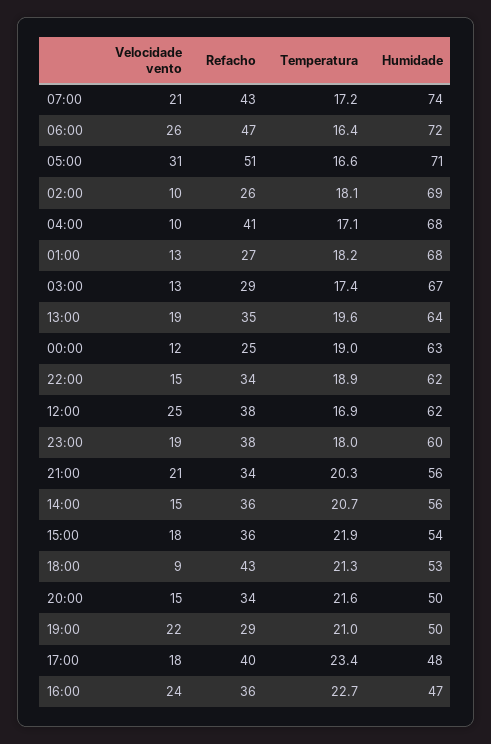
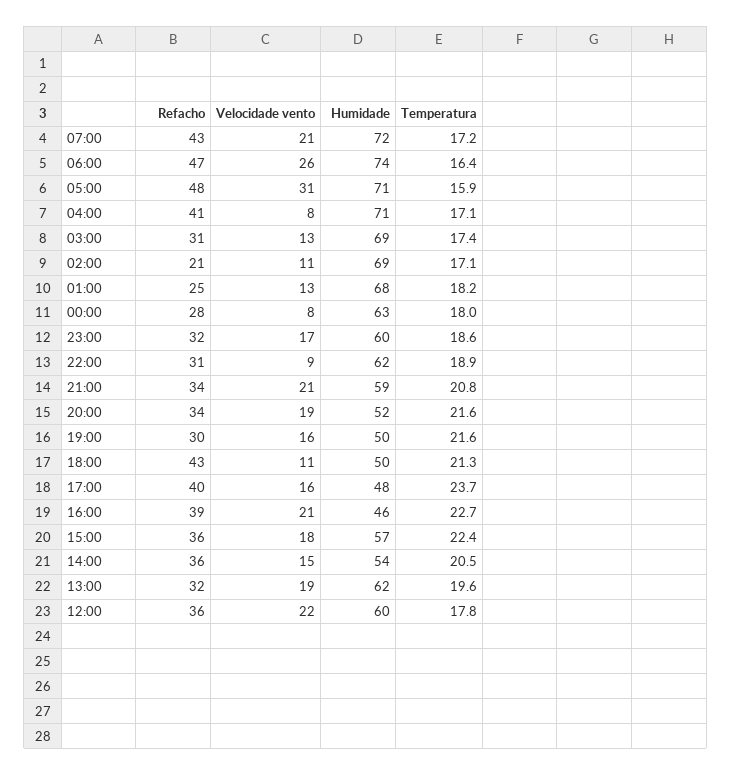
  {
    "Velocidade vento": {
      "07:00": 21,
      "06:00": 26,
      "05:00": 31,
-     "02:00": 10,
+     "02:00": 11,
-     "04:00": 10,
+     "04:00": 8,
      "01:00": 13,
      "03:00": 13,
      "13:00": 19,
-     "00:00": 12,
+     "00:00": 8,
-     "22:00": 15,
+     "22:00": 9,
-     "12:00": 25,
+     "12:00": 22,
-     "23:00": 19,
+     "23:00": 17,
      "21:00": 21,
      "14:00": 15,
      "15:00": 18,
-     "18:00": 9,
+     "18:00": 11,
-     "20:00": 15,
+     "20:00": 19,
-     "19:00": 22,
+     "19:00": 16,
-     "17:00": 18,
+     "17:00": 16,
-     "16:00": 24
+     "16:00": 21
    },
    "Refacho": {
      "07:00": 43,
      "06:00": 47,
-     "05:00": 51,
+     "05:00": 48,
-     "02:00": 26,
+     "02:00": 21,
      "04:00": 41,
-     "01:00": 27,
+     "01:00": 25,
-     "03:00": 29,
+     "03:00": 31,
-     "13:00": 35,
+     "13:00": 32,
-     "00:00": 25,
+     "00:00": 28,
-     "22:00": 34,
+     "22:00": 31,
-     "12:00": 38,
+     "12:00": 36,
-     "23:00": 38,
+     "23:00": 32,
      "21:00": 34,
      "14:00": 36,
      "15:00": 36,
      "18:00": 43,
      "20:00": 34,
-     "19:00": 29,
+     "19:00": 30,
      "17:00": 40,
-     "16:00": 36
+     "16:00": 39
    },
    "Temperatura": {
      "07:00": 17.2,
      "06:00": 16.4,
-     "05:00": 16.6,
+     "05:00": 15.9,
-     "02:00": 18.1,
+     "02:00": 17.1,
      "04:00": 17.1,
      "01:00": 18.2,
      "03:00": 17.4,
      "13:00": 19.6,
-     "00:00": 19,
+     "00:00": 18,
      "22:00": 18.9,
-     "12:00": 16.9,
+     "12:00": 17.8,
-     "23:00": 18,
+     "23:00": 18.6,
-     "21:00": 20.3,
+     "21:00": 20.8,
-     "14:00": 20.7,
+     "14:00": 20.5,
-     "15:00": 21.9,
+     "15:00": 22.4,
      "18:00": 21.3,
      "20:00": 21.6,
-     "19:00": 21,
+     "19:00": 21.6,
-     "17:00": 23.4,
+     "17:00": 23.7,
      "16:00": 22.7
    },
    "Humidade": {
-     "07:00": 74,
+     "07:00": 72,
-     "06:00": 72,
+     "06:00": 74,
      "05:00": 71,
      "02:00": 69,
-     "04:00": 68,
+     "04:00": 71,
      "01:00": 68,
-     "03:00": 67,
+     "03:00": 69,
-     "13:00": 64,
+     "13:00": 62,
      "00:00": 63,
      "22:00": 62,
-     "12:00": 62,
+     "12:00": 60,
      "23:00": 60,
-     "21:00": 56,
+     "21:00": 59,
-     "14:00": 56,
+     "14:00": 54,
-     "15:00": 54,
+     "15:00": 57,
-     "18:00": 53,
+     "18:00": 50,
-     "20:00": 50,
+     "20:00": 52,
      "19:00": 50,
      "17:00": 48,
-     "16:00": 47
+     "16:00": 46
    }
  }

